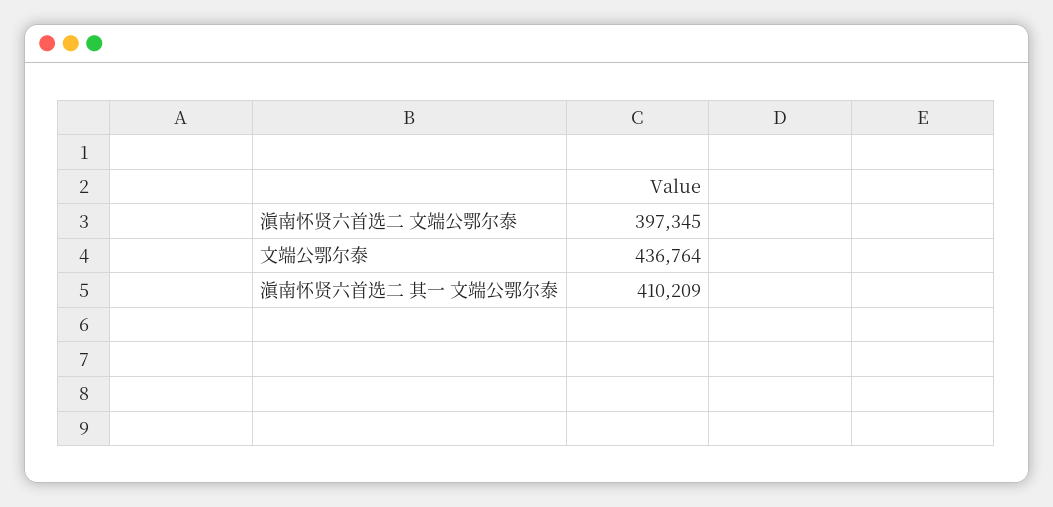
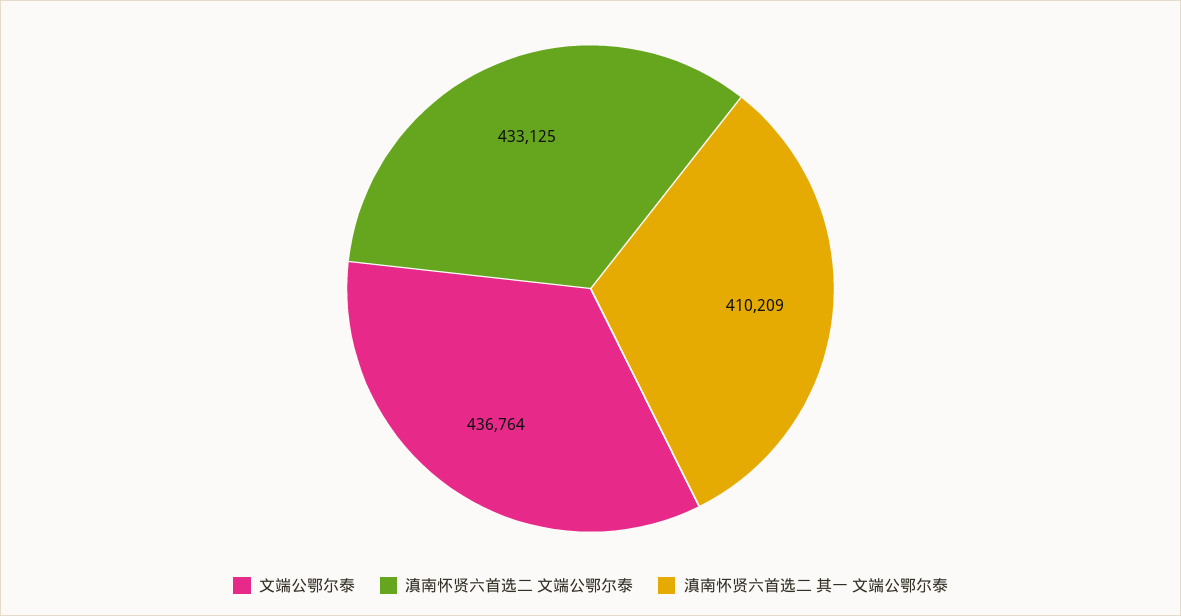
  {
-   "滇南怀贤六首选二 文端公鄂尔泰": 397345,
+   "滇南怀贤六首选二 文端公鄂尔泰": 433125,
    "文端公鄂尔泰": 436764,
    "滇南怀贤六首选二 其一 文端公鄂尔泰": 410209
  }

